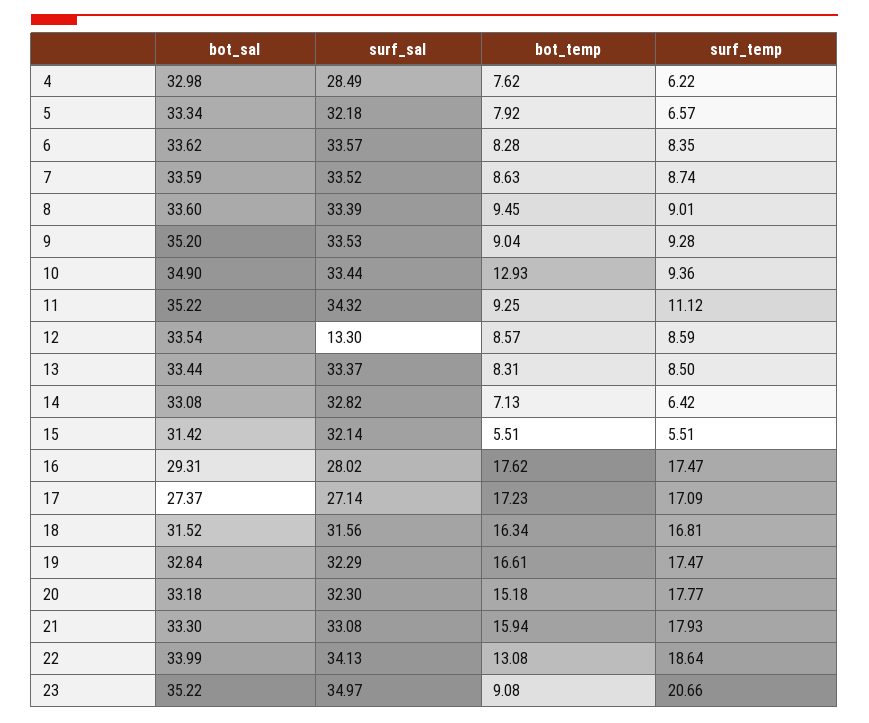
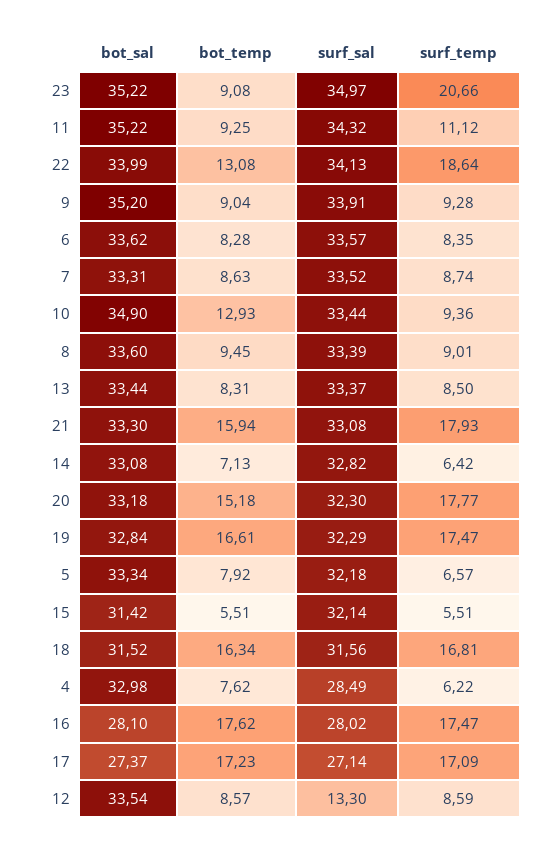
  {
    "bot_sal": {
      "4": 32.98,
      "5": 33.34,
      "6": 33.62,
-     "7": 33.59,
+     "7": 33.31,
      "8": 33.6,
      "9": 35.2,
      "10": 34.9,
      "11": 35.22,
      "12": 33.54,
      "13": 33.44,
      "14": 33.08,
      "15": 31.42,
-     "16": 29.31,
+     "16": 28.1,
      "17": 27.37,
      "18": 31.52,
      "19": 32.84,
      "20": 33.18,
      "21": 33.3,
      "22": 33.99,
      "23": 35.22
    },
    "surf_sal": {
      "4": 28.49,
      "5": 32.18,
      "6": 33.57,
      "7": 33.52,
      "8": 33.39,
-     "9": 33.53,
+     "9": 33.91,
      "10": 33.44,
      "11": 34.32,
      "12": 13.3,
      "13": 33.37,
      "14": 32.82,
      "15": 32.14,
      "16": 28.02,
      "17": 27.14,
      "18": 31.56,
      "19": 32.29,
      "20": 32.3,
      "21": 33.08,
      "22": 34.13,
      "23": 34.97
    },
    "bot_temp": {
      "4": 7.62,
      "5": 7.92,
      "6": 8.28,
      "7": 8.63,
      "8": 9.45,
      "9": 9.04,
      "10": 12.93,
      "11": 9.25,
      "12": 8.57,
      "13": 8.31,
      "14": 7.13,
      "15": 5.51,
      "16": 17.62,
      "17": 17.23,
      "18": 16.34,
      "19": 16.61,
      "20": 15.18,
      "21": 15.94,
      "22": 13.08,
      "23": 9.08
    },
    "surf_temp": {
      "4": 6.22,
      "5": 6.57,
      "6": 8.35,
      "7": 8.74,
      "8": 9.01,
      "9": 9.28,
      "10": 9.36,
      "11": 11.12,
      "12": 8.59,
      "13": 8.5,
      "14": 6.42,
      "15": 5.51,
      "16": 17.47,
      "17": 17.09,
      "18": 16.81,
      "19": 17.47,
      "20": 17.77,
      "21": 17.93,
      "22": 18.64,
      "23": 20.66
    }
  }

